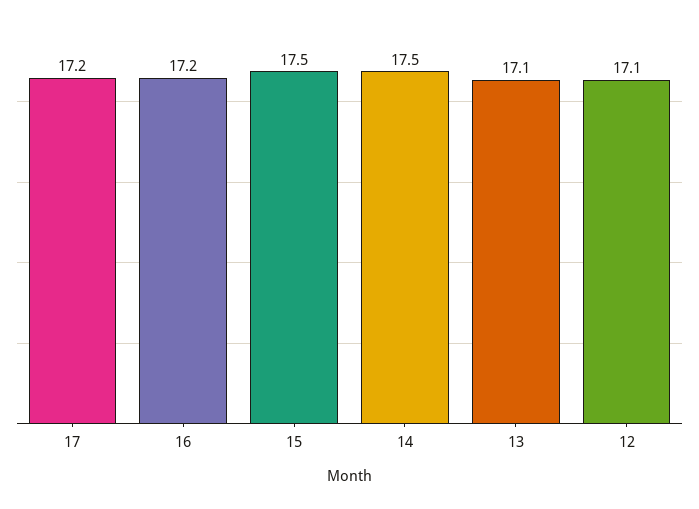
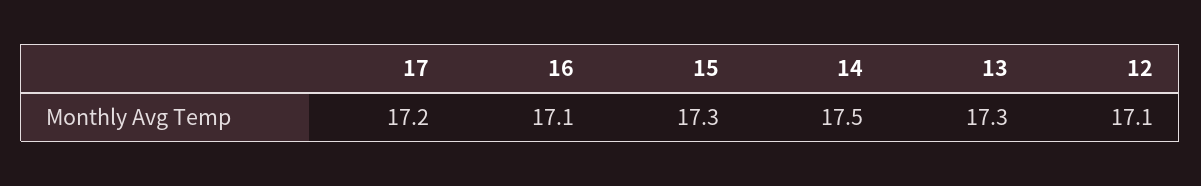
  {
    "17": 17.2,
-   "16": 17.2,
+   "16": 17.1,
-   "15": 17.5,
+   "15": 17.3,
    "14": 17.5,
-   "13": 17.1,
+   "13": 17.3,
    "12": 17.1
  }

